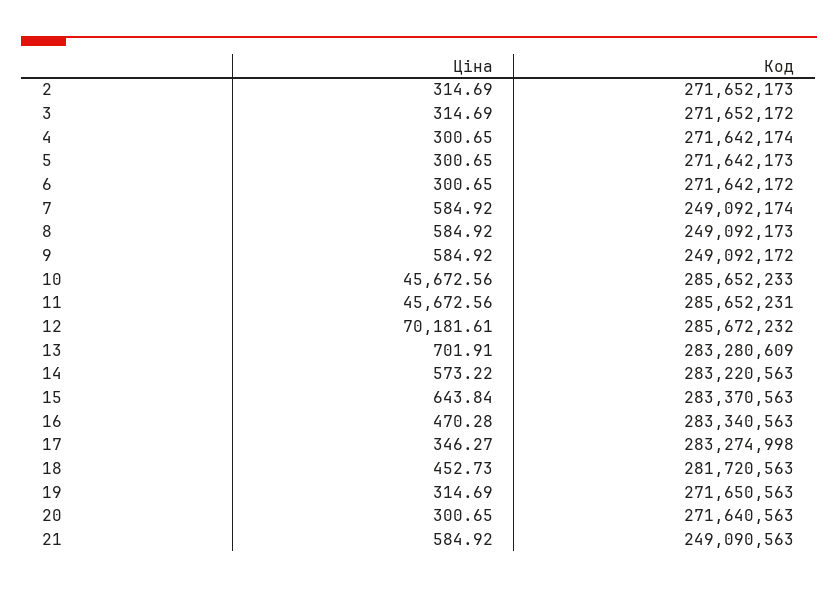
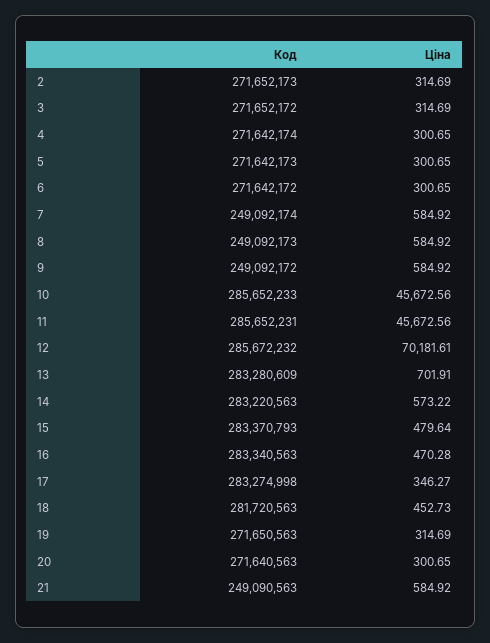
  {
    "Ціна": {
      "2": 314.69,
      "3": 314.69,
      "4": 300.65,
      "5": 300.65,
      "6": 300.65,
      "7": 584.92,
      "8": 584.92,
      "9": 584.92,
      "10": 45672.56,
      "11": 45672.56,
      "12": 70181.61,
      "13": 701.91,
      "14": 573.22,
-     "15": 643.84,
+     "15": 479.64,
      "16": 470.28,
      "17": 346.27,
      "18": 452.73,
      "19": 314.69,
      "20": 300.65,
      "21": 584.92
    },
    "Код": {
      "2": 271652173,
      "3": 271652172,
      "4": 271642174,
      "5": 271642173,
      "6": 271642172,
      "7": 249092174,
      "8": 249092173,
      "9": 249092172,
      "10": 285652233,
      "11": 285652231,
      "12": 285672232,
      "13": 283280609,
      "14": 283220563,
-     "15": 283370563,
+     "15": 283370793,
      "16": 283340563,
      "17": 283274998,
      "18": 281720563,
      "19": 271650563,
      "20": 271640563,
      "21": 249090563
    }
  }

